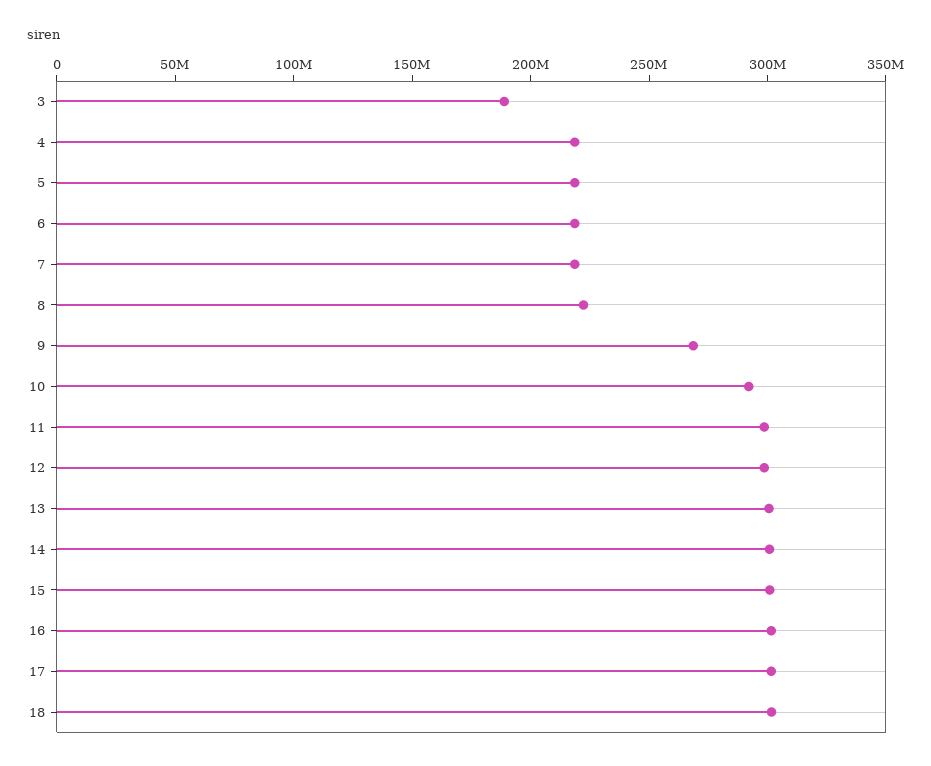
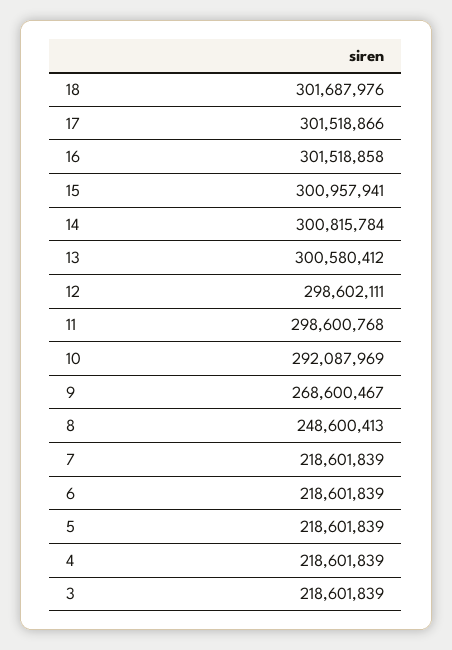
  {
-   "3": 190000000,
+   "3": 218601839,
    "4": 218601839,
    "5": 218601839,
    "6": 218601839,
    "7": 218601839,
-   "8": 220000000,
+   "8": 248600413,
    "9": 268600467,
    "10": 292087969,
    "11": 298600768,
    "12": 298602111,
    "13": 300580412,
    "14": 300815784,
    "15": 300957941,
    "16": 301518858,
    "17": 301518866,
    "18": 301687976
  }

